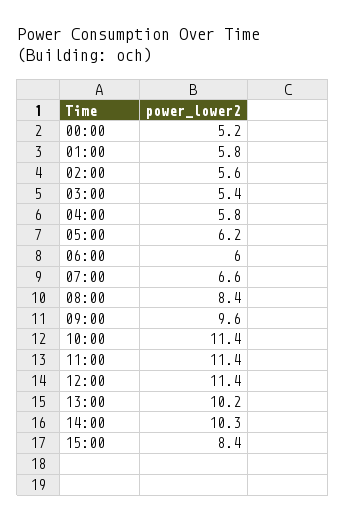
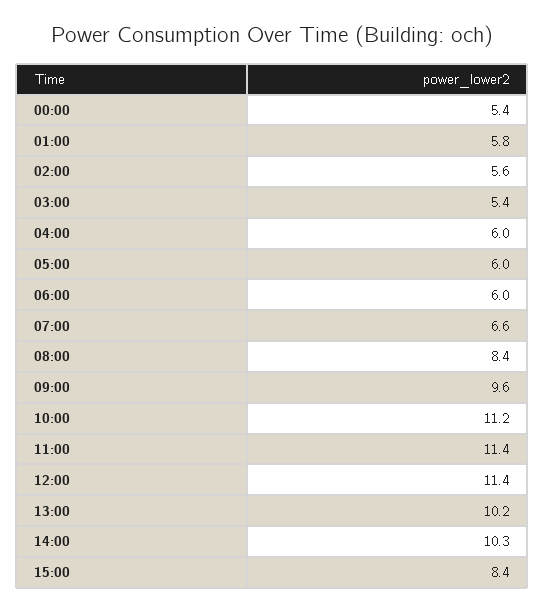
  {
-   "00:00": 5.2,
+   "00:00": 5.4,
    "01:00": 5.8,
    "02:00": 5.6,
    "03:00": 5.4,
-   "04:00": 5.8,
+   "04:00": 6,
-   "05:00": 6.2,
+   "05:00": 6,
    "06:00": 6,
    "07:00": 6.6,
    "08:00": 8.4,
    "09:00": 9.6,
-   "10:00": 11.4,
+   "10:00": 11.2,
    "11:00": 11.4,
    "12:00": 11.4,
    "13:00": 10.2,
    "14:00": 10.3,
    "15:00": 8.4
  }

